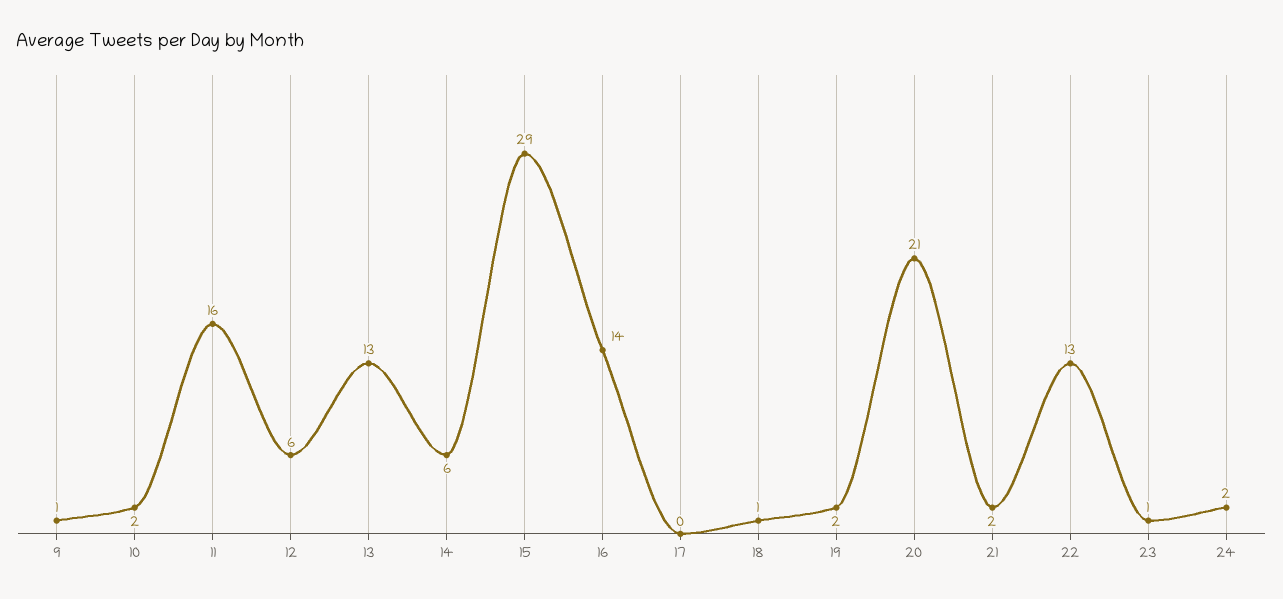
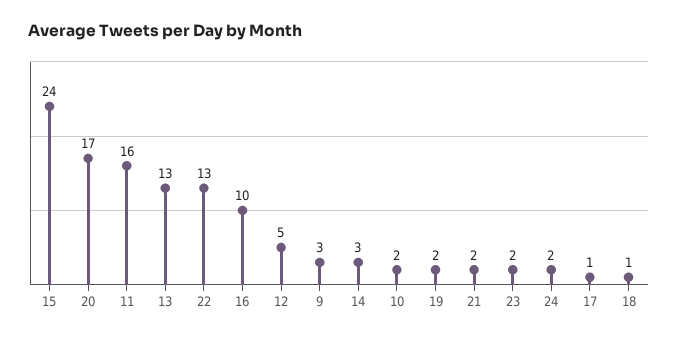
  {
-   "9": 1,
+   "9": 3,
    "10": 2,
    "11": 16,
-   "12": 6,
+   "12": 5,
    "13": 13,
-   "14": 6,
+   "14": 3,
-   "15": 29,
+   "15": 24,
-   "16": 14,
+   "16": 10,
-   "17": 0,
+   "17": 1,
    "18": 1,
    "19": 2,
-   "20": 21,
+   "20": 17,
    "21": 2,
    "22": 13,
-   "23": 1,
+   "23": 2,
    "24": 2
  }

